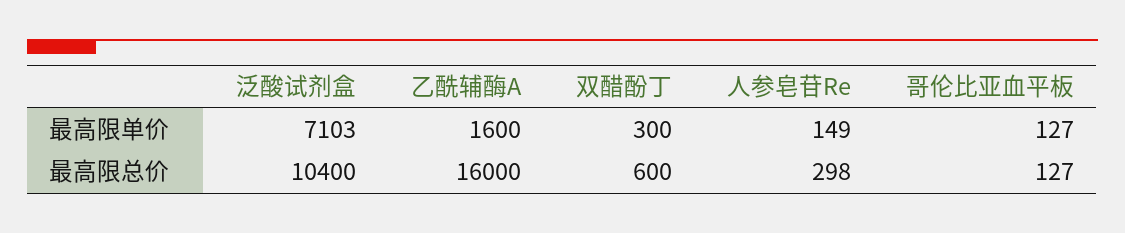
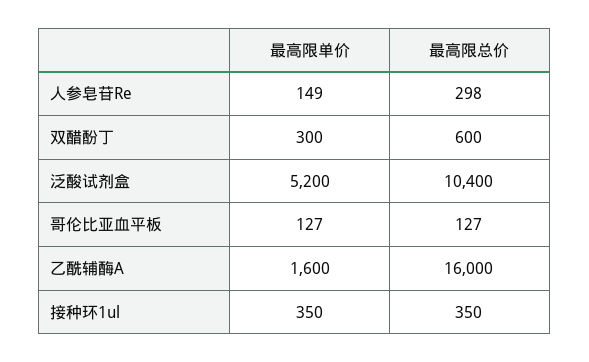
  {
    "泛酸试剂盒": {
-     "最高限单价": 7103,
+     "最高限单价": 5200,
      "最高限总价": 10400
    },
    "乙酰辅酶A": {
      "最高限单价": 1600,
      "最高限总价": 16000
    },
    "双醋酚丁": {
      "最高限单价": 300,
      "最高限总价": 600
    },
    "人参皂苷Re": {
      "最高限单价": 149,
      "最高限总价": 298
    },
    "哥伦比亚血平板": {
      "最高限单价": 127,
      "最高限总价": 127
-   }
+   },
+   "接种环1ul": {
+     "最高限单价": 350,
+     "最高限总价": 350
+   }
  }

